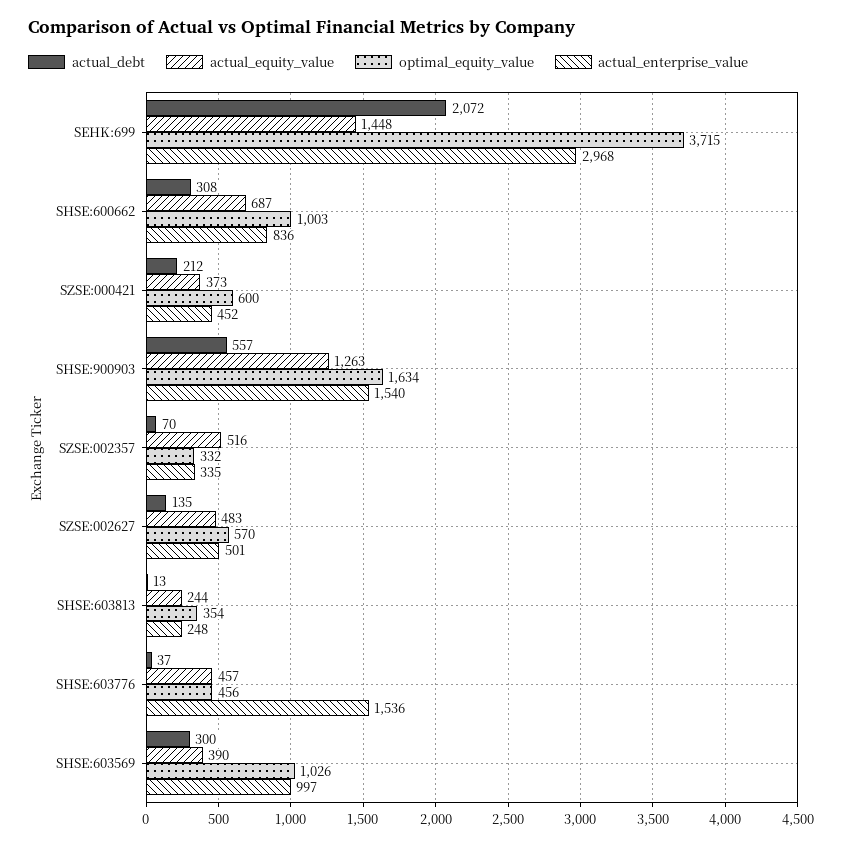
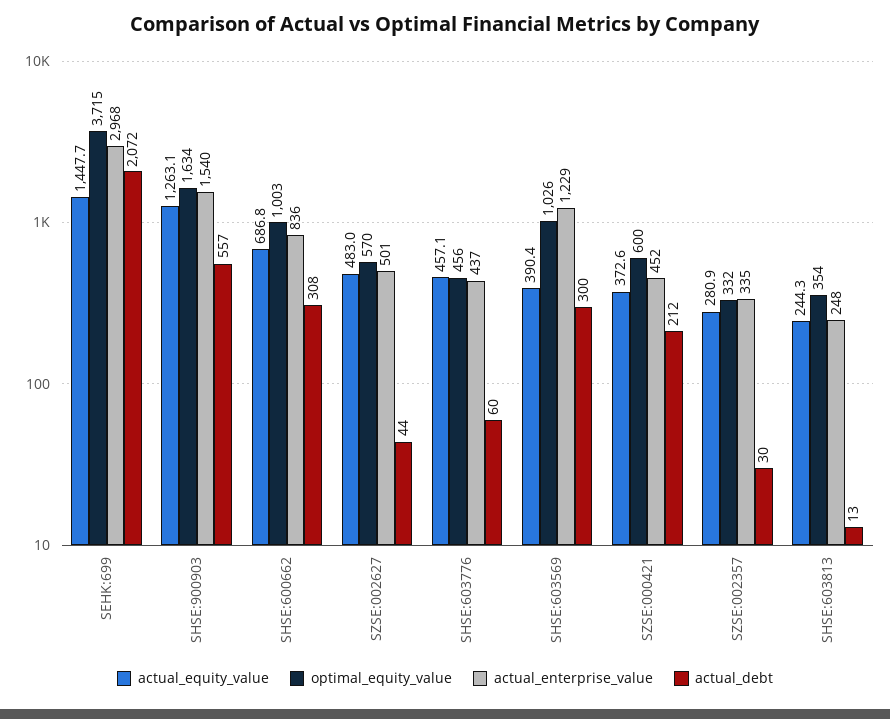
  {
    "actual_debt": {
      "SEHK:699": 2072,
      "SHSE:600662": 308,
      "SZSE:000421": 212,
      "SHSE:900903": 557,
-     "SZSE:002357": 70,
+     "SZSE:002357": 30,
-     "SZSE:002627": 135,
+     "SZSE:002627": 44,
      "SHSE:603813": 13,
-     "SHSE:603776": 37,
+     "SHSE:603776": 60,
      "SHSE:603569": 300
    },
    "actual_equity_value": {
      "SEHK:699": 1447.7,
      "SHSE:600662": 686.8,
      "SZSE:000421": 372.6,
      "SHSE:900903": 1263.1,
-     "SZSE:002357": 516,
+     "SZSE:002357": 280.9,
      "SZSE:002627": 483,
      "SHSE:603813": 244.3,
      "SHSE:603776": 457.1,
      "SHSE:603569": 390.4
    },
    "optimal_equity_value": {
      "SEHK:699": 3715,
      "SHSE:600662": 1003,
      "SZSE:000421": 600,
      "SHSE:900903": 1634,
      "SZSE:002357": 332,
      "SZSE:002627": 570,
      "SHSE:603813": 354,
      "SHSE:603776": 456,
      "SHSE:603569": 1026
    },
    "actual_enterprise_value": {
      "SEHK:699": 2968,
      "SHSE:600662": 836,
      "SZSE:000421": 452,
      "SHSE:900903": 1540,
      "SZSE:002357": 335,
      "SZSE:002627": 501,
      "SHSE:603813": 248,
-     "SHSE:603776": 1536,
+     "SHSE:603776": 437,
-     "SHSE:603569": 997
+     "SHSE:603569": 1229
    }
  }

